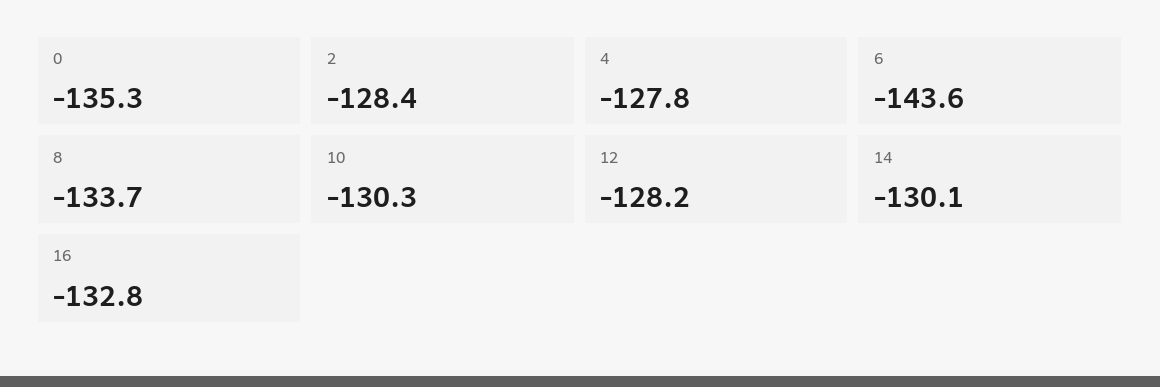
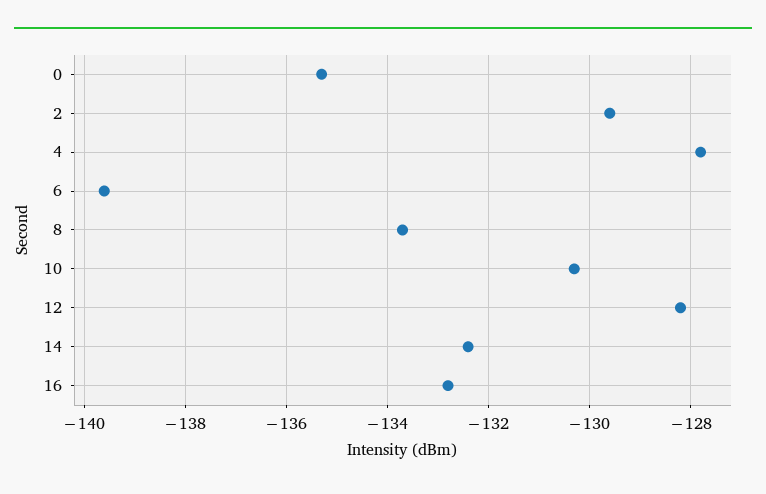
  {
    "0": -135.3,
-   "2": -128.4,
+   "2": -129.5,
    "4": -127.8,
-   "6": -143.6,
+   "6": -139.5,
    "8": -133.7,
    "10": -130.3,
    "12": -128.2,
-   "14": -130.1,
+   "14": -132.5,
    "16": -132.8
  }

